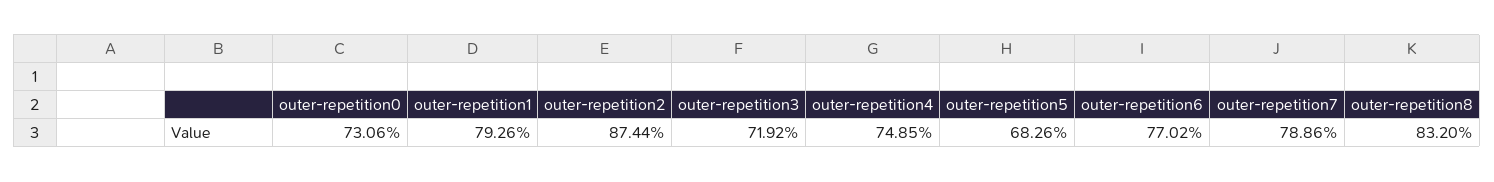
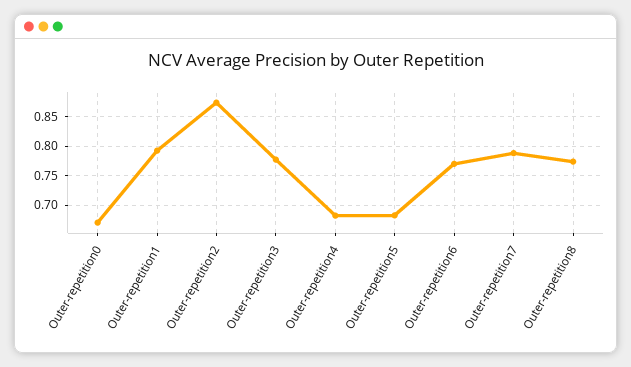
  {
-   "outer-repetition0": 0.7306,
+   "outer-repetition0": 0.675,
    "outer-repetition1": 0.7926,
    "outer-repetition2": 0.8744,
-   "outer-repetition3": 0.7192,
+   "outer-repetition3": 0.775,
-   "outer-repetition4": 0.7485,
+   "outer-repetition4": 0.675,
    "outer-repetition5": 0.6826,
    "outer-repetition6": 0.7702,
    "outer-repetition7": 0.7886,
-   "outer-repetition8": 0.832
+   "outer-repetition8": 0.775
  }

